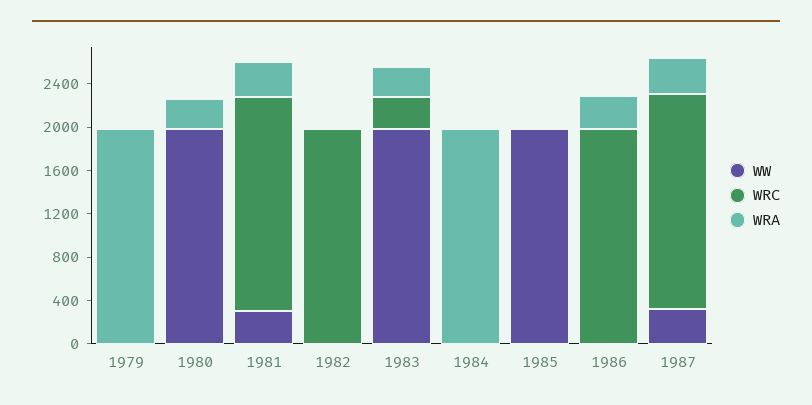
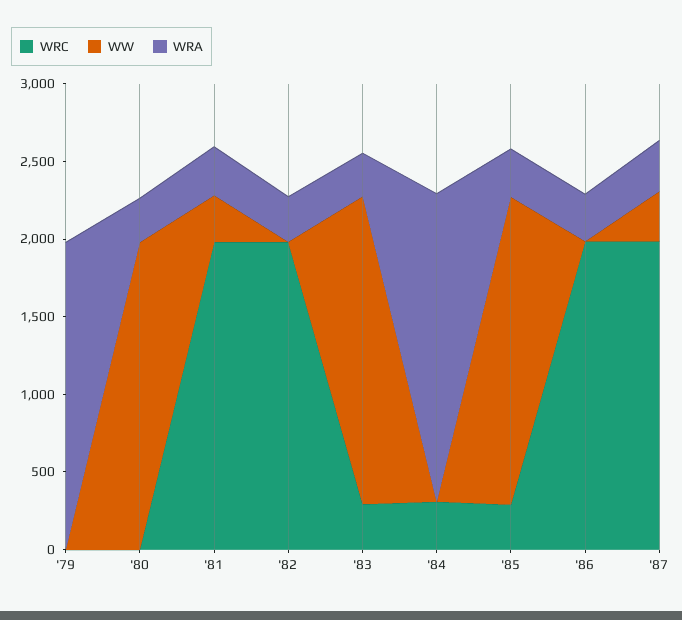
  {
    "WW": {
      "1979": 0,
      "1980": 2000,
      "1981": 300,
      "1982": 0,
      "1983": 2000,
      "1984": 0,
      "1985": 2000,
      "1986": 0,
      "1987": 300
    },
    "WRC": {
      "1979": 0,
      "1980": 0,
      "1981": 2000,
      "1982": 2000,
      "1983": 300,
-     "1984": 0,
+     "1984": 300,
-     "1985": 0,
+     "1985": 300,
      "1986": 2000,
      "1987": 2000
    },
    "WRA": {
      "1979": 2000,
      "1980": 300,
      "1981": 300,
-     "1982": 0,
+     "1982": 300,
      "1983": 300,
      "1984": 2000,
-     "1985": 0,
+     "1985": 300,
      "1986": 300,
      "1987": 300
    }
  }

